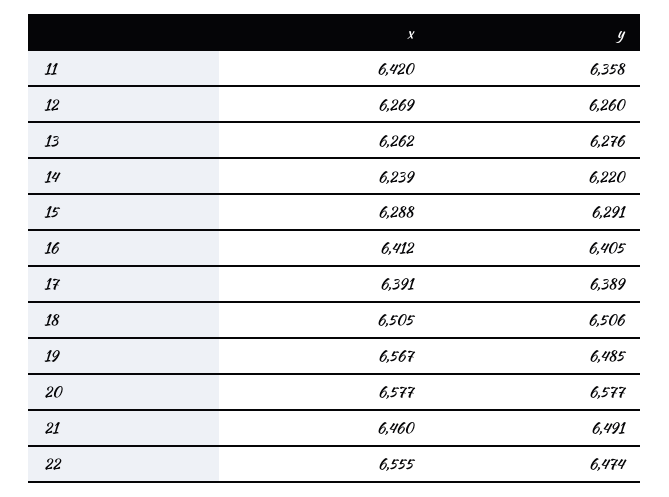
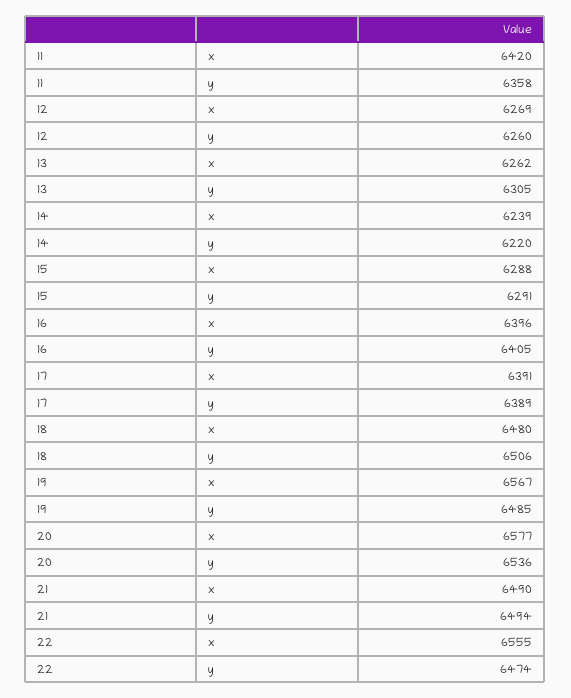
  {
    "x": {
      "11": 6420,
      "12": 6269,
      "13": 6262,
      "14": 6239,
      "15": 6288,
-     "16": 6412,
+     "16": 6396,
      "17": 6391,
-     "18": 6505,
+     "18": 6480,
      "19": 6567,
      "20": 6577,
-     "21": 6460,
+     "21": 6490,
      "22": 6555
    },
    "y": {
      "11": 6358,
      "12": 6260,
-     "13": 6276,
+     "13": 6305,
      "14": 6220,
      "15": 6291,
      "16": 6405,
      "17": 6389,
      "18": 6506,
      "19": 6485,
-     "20": 6577,
+     "20": 6536,
-     "21": 6491,
+     "21": 6494,
      "22": 6474
    }
  }

